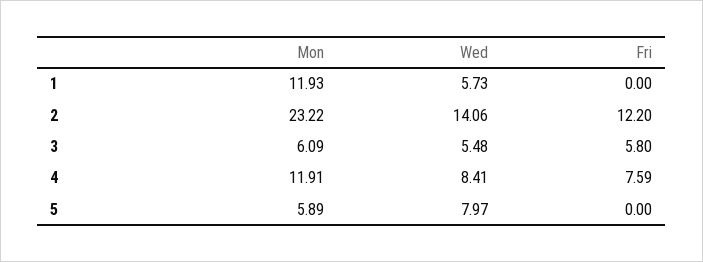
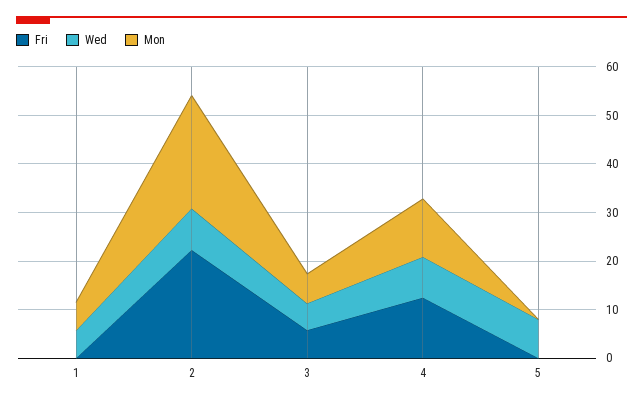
  {
    "Mon": {
-     "1": 11.93,
+     "1": 6,
      "2": 23.22,
      "3": 6.09,
      "4": 11.91,
-     "5": 5.89
+     "5": 0
    },
    "Wed": {
      "1": 5.73,
-     "2": 14.06,
+     "2": 8,
      "3": 5.48,
      "4": 8.41,
      "5": 7.97
    },
    "Fri": {
      "1": 0,
-     "2": 12.2,
+     "2": 22,
      "3": 5.8,
-     "4": 7.59,
+     "4": 12,
      "5": 0
    }
  }

